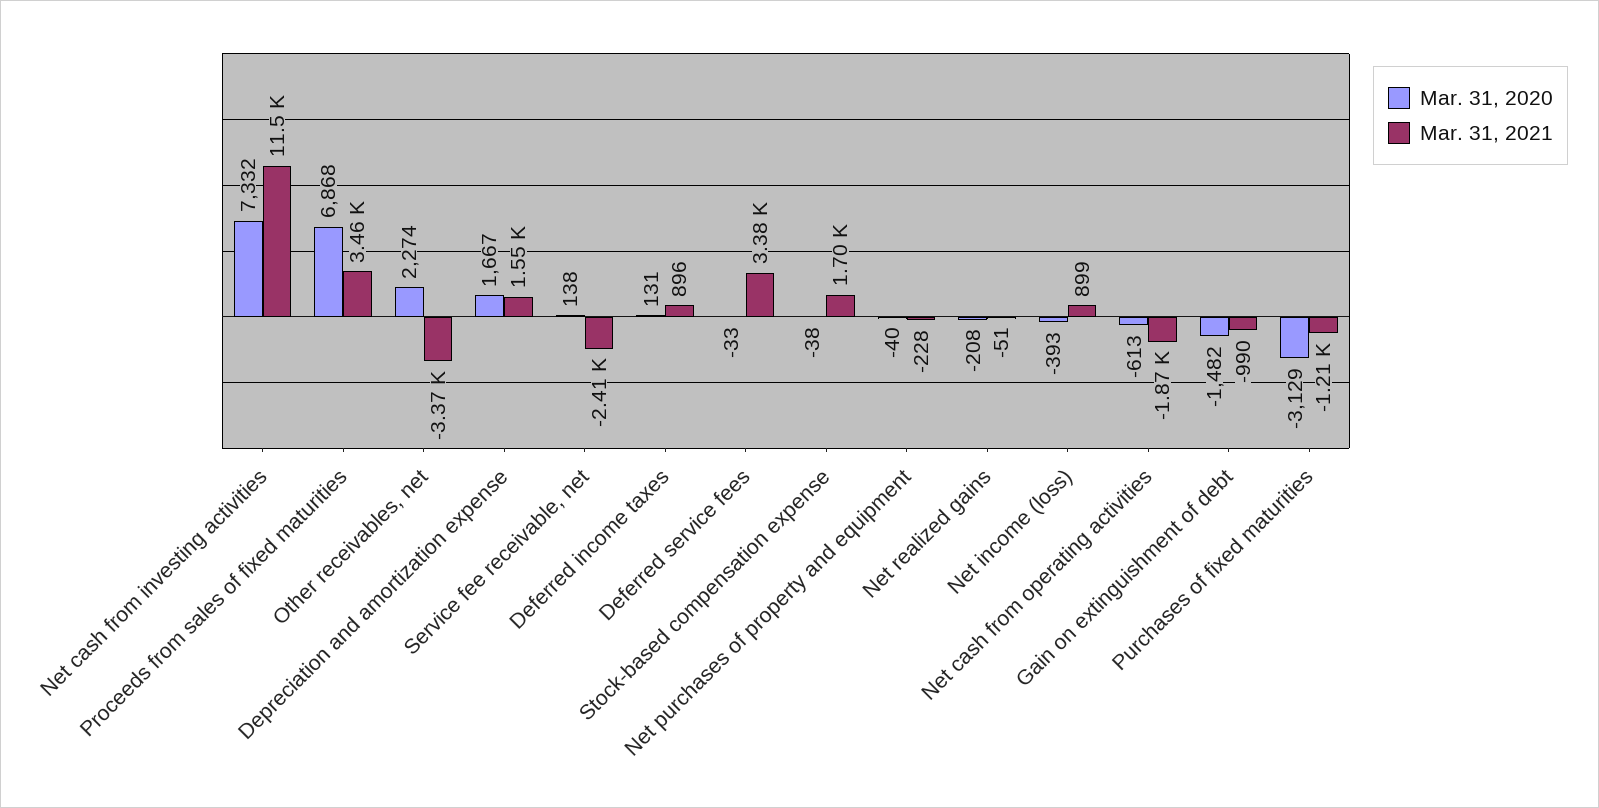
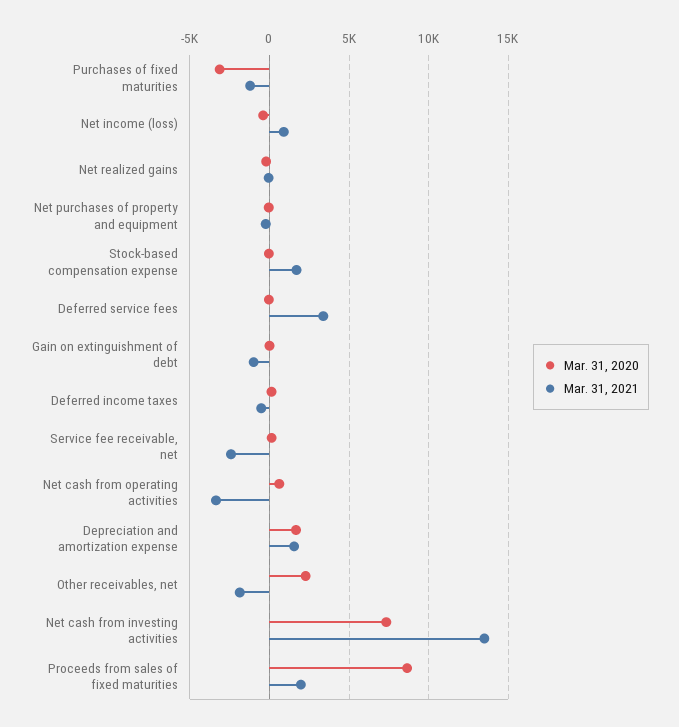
  {
    "Mar. 31, 2020": {
      "Net cash from investing activities": 7332,
-     "Proceeds from sales of fixed maturities": 6868,
+     "Proceeds from sales of fixed maturities": 8500,
      "Other receivables, net": 2274,
      "Depreciation and amortization expense": 1667,
      "Service fee receivable, net": 138,
      "Deferred income taxes": 131,
      "Deferred service fees": -33,
      "Stock-based compensation expense": -38,
      "Net purchases of property and equipment": -40,
      "Net realized gains": -208,
      "Net income (loss)": -393,
-     "Net cash from operating activities": -613,
+     "Net cash from operating activities": 500,
-     "Gain on extinguishment of debt": -1482,
+     "Gain on extinguishment of debt": 0,
      "Purchases of fixed maturities": -3129
    },
    "Mar. 31, 2021": {
-     "Net cash from investing activities": 11500,
+     "Net cash from investing activities": 13500,
-     "Proceeds from sales of fixed maturities": 3460,
+     "Proceeds from sales of fixed maturities": 2000,
-     "Other receivables, net": -3370,
+     "Other receivables, net": -2000,
      "Depreciation and amortization expense": 1550,
      "Service fee receivable, net": -2410,
-     "Deferred income taxes": 896,
+     "Deferred income taxes": -500,
      "Deferred service fees": 3380,
      "Stock-based compensation expense": 1700,
      "Net purchases of property and equipment": -228,
      "Net realized gains": -51,
      "Net income (loss)": 899,
-     "Net cash from operating activities": -1870,
+     "Net cash from operating activities": -3500,
      "Gain on extinguishment of debt": -990,
      "Purchases of fixed maturities": -1210
    }
  }

